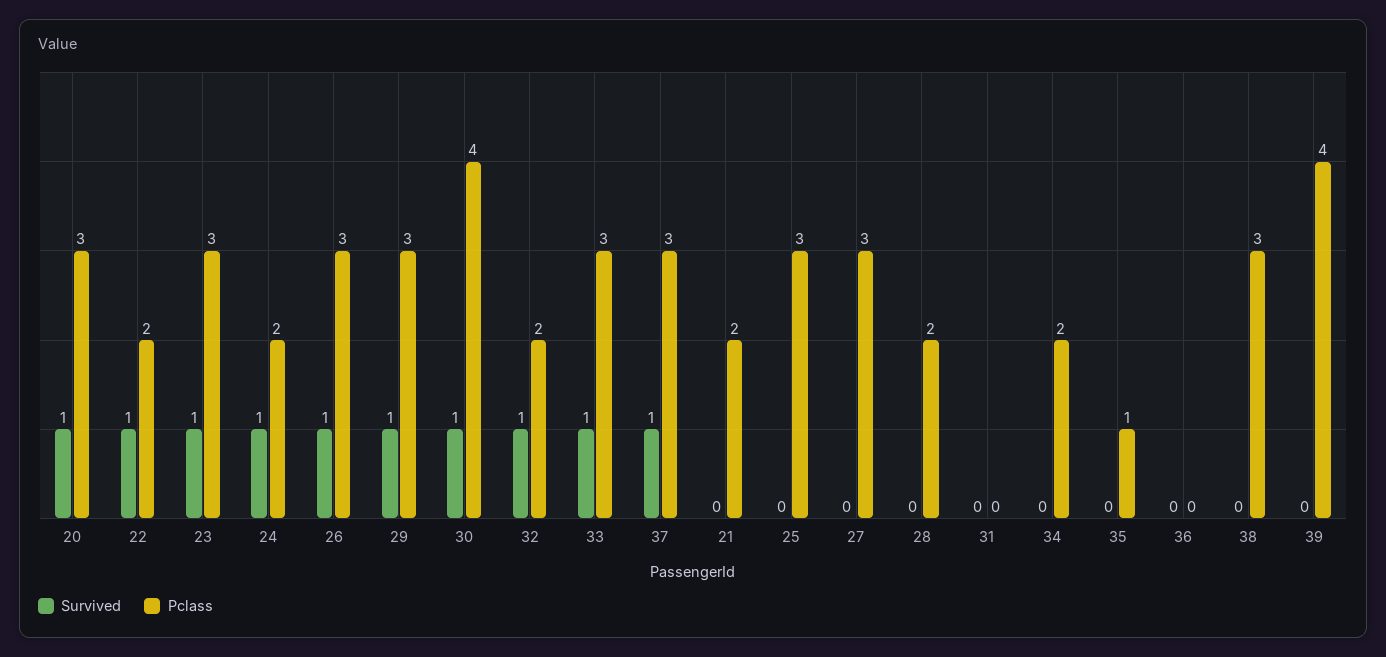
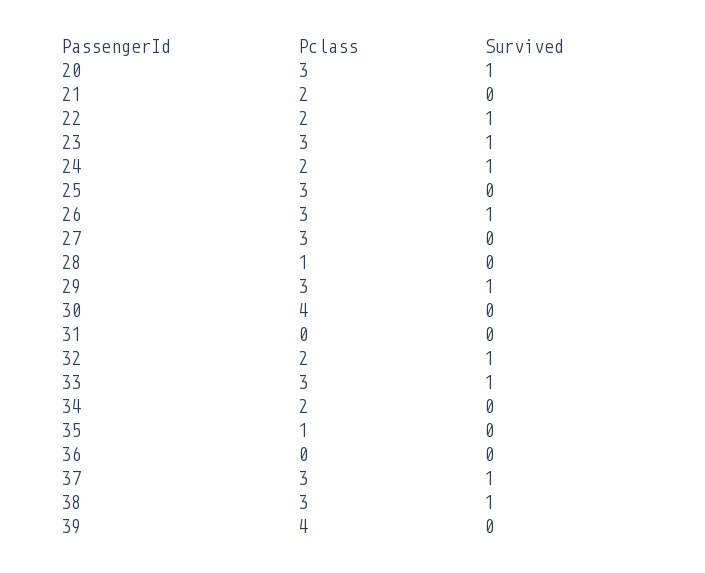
  {
    "Survived": {
      "20": 1,
      "22": 1,
      "23": 1,
      "24": 1,
      "26": 1,
      "29": 1,
-     "30": 1,
+     "30": 0,
      "32": 1,
      "33": 1,
      "37": 1,
      "21": 0,
      "25": 0,
      "27": 0,
      "28": 0,
      "31": 0,
      "34": 0,
      "35": 0,
      "36": 0,
-     "38": 0,
+     "38": 1,
      "39": 0
    },
    "Pclass": {
      "20": 3,
      "22": 2,
      "23": 3,
      "24": 2,
      "26": 3,
      "29": 3,
      "30": 4,
      "32": 2,
      "33": 3,
      "37": 3,
      "21": 2,
      "25": 3,
      "27": 3,
-     "28": 2,
+     "28": 1,
      "31": 0,
      "34": 2,
      "35": 1,
      "36": 0,
      "38": 3,
      "39": 4
    }
  }

